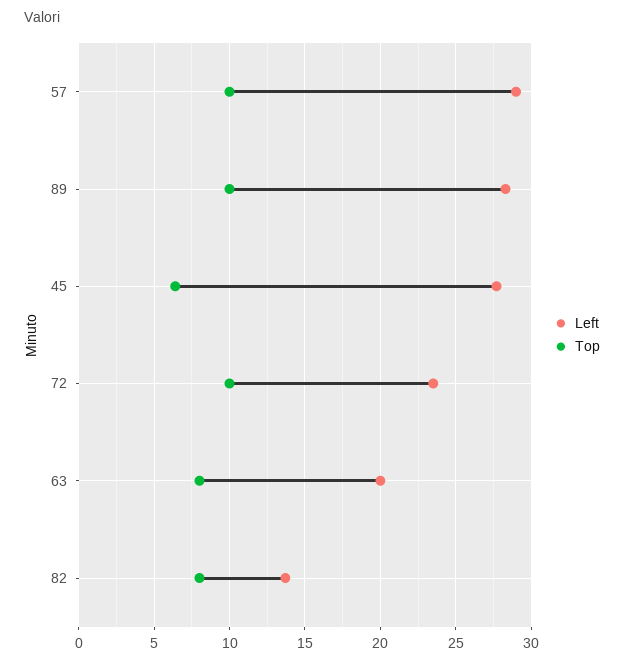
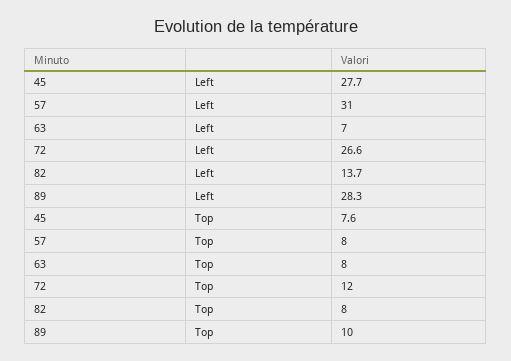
  {
    "Left": {
-     "57": 29,
+     "57": 31,
      "89": 28.3,
      "45": 27.7,
-     "72": 23.5,
+     "72": 26.6,
-     "63": 20,
+     "63": 7,
      "82": 13.7
    },
    "Top": {
-     "57": 10,
+     "57": 8,
      "89": 10,
-     "45": 6.5,
+     "45": 7.6,
-     "72": 10,
+     "72": 12,
      "63": 8,
      "82": 8
    }
  }

